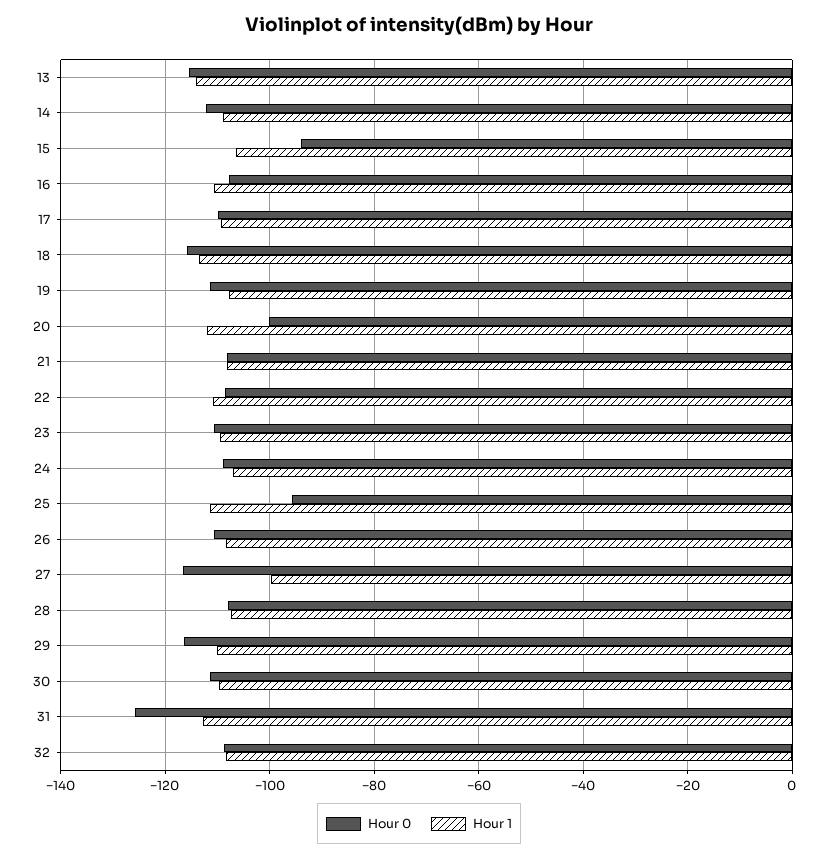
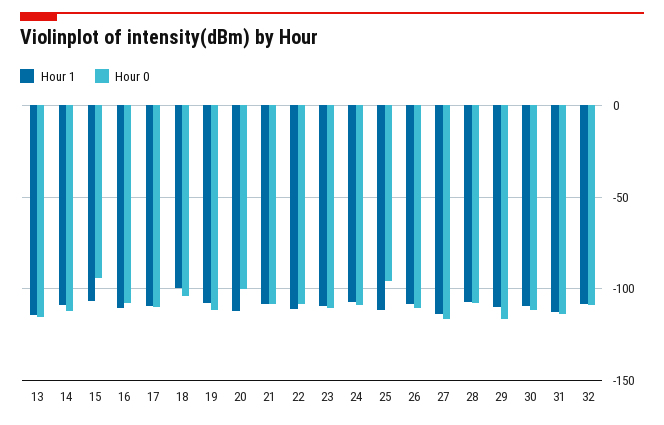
  {
    "Hour 0": {
      "13": -116,
      "14": -112,
      "15": -94,
      "16": -108,
      "17": -110,
-     "18": -116,
+     "18": -105,
      "19": -112,
      "20": -100,
      "21": -108,
      "22": -108,
      "23": -110,
      "24": -110,
      "25": -96,
      "26": -110,
      "27": -116,
      "28": -108,
      "29": -116,
      "30": -112,
-     "31": -126,
+     "31": -115,
      "32": -108
    },
    "Hour 1": {
      "13": -114,
      "14": -108,
      "15": -106,
      "16": -110,
      "17": -110,
-     "18": -114,
+     "18": -100,
      "19": -108,
      "20": -112,
      "21": -108,
      "22": -110,
      "23": -110,
      "24": -108,
      "25": -112,
      "26": -108,
-     "27": -100,
+     "27": -115,
      "28": -108,
      "29": -110,
      "30": -110,
      "31": -112,
      "32": -108
    }
  }

